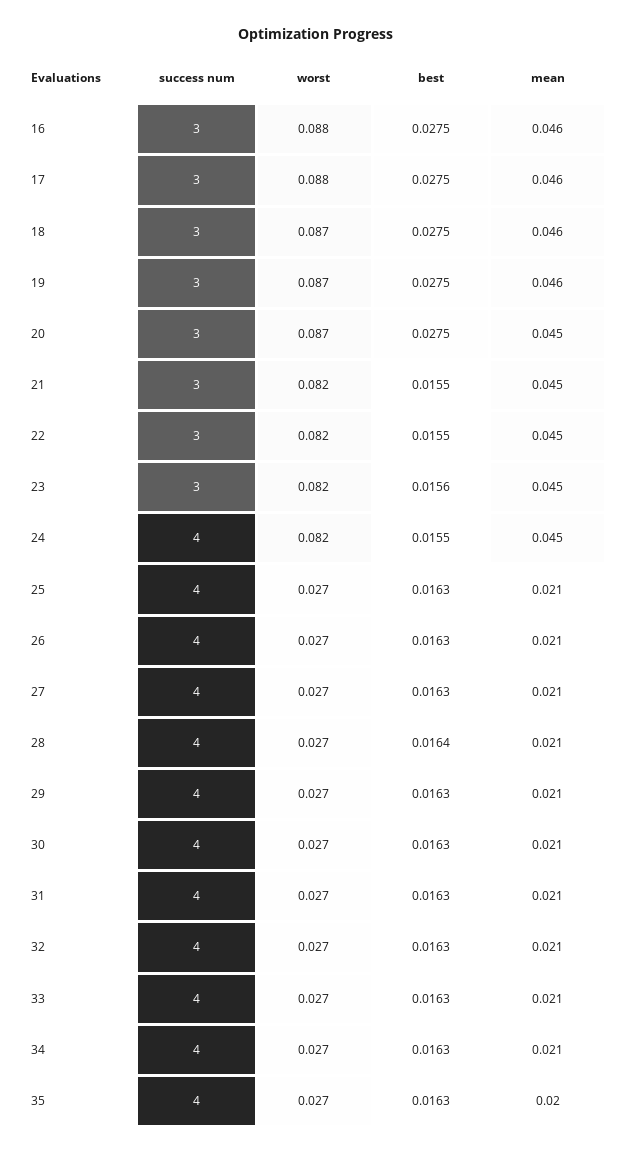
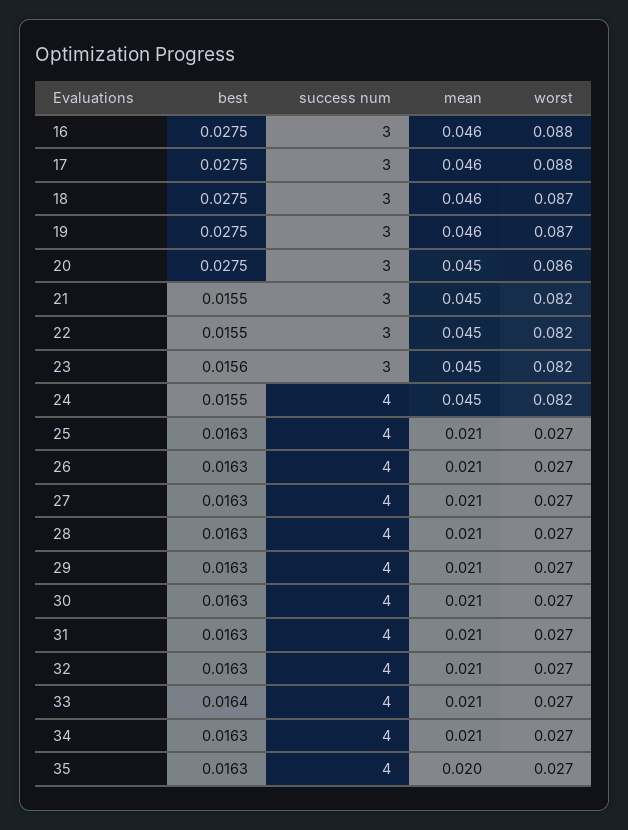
  {
    "success num": {
      "16": 3,
      "17": 3,
      "18": 3,
      "19": 3,
      "20": 3,
      "21": 3,
      "22": 3,
      "23": 3,
      "24": 4,
      "25": 4,
      "26": 4,
      "27": 4,
      "28": 4,
      "29": 4,
      "30": 4,
      "31": 4,
      "32": 4,
      "33": 4,
      "34": 4,
      "35": 4
    },
    "worst": {
      "16": 0.088,
      "17": 0.088,
      "18": 0.087,
      "19": 0.087,
-     "20": 0.087,
+     "20": 0.086,
      "21": 0.082,
      "22": 0.082,
      "23": 0.082,
      "24": 0.082,
      "25": 0.027,
      "26": 0.027,
      "27": 0.027,
      "28": 0.027,
      "29": 0.027,
      "30": 0.027,
      "31": 0.027,
      "32": 0.027,
      "33": 0.027,
      "34": 0.027,
      "35": 0.027
    },
    "best": {
      "16": 0.0275,
      "17": 0.0275,
      "18": 0.0275,
      "19": 0.0275,
      "20": 0.0275,
      "21": 0.0155,
      "22": 0.0155,
      "23": 0.0156,
      "24": 0.0155,
      "25": 0.0163,
      "26": 0.0163,
      "27": 0.0163,
-     "28": 0.0164,
+     "28": 0.0163,
      "29": 0.0163,
      "30": 0.0163,
      "31": 0.0163,
      "32": 0.0163,
-     "33": 0.0163,
+     "33": 0.0164,
      "34": 0.0163,
      "35": 0.0163
    },
    "mean": {
      "16": 0.046,
      "17": 0.046,
      "18": 0.046,
      "19": 0.046,
      "20": 0.045,
      "21": 0.045,
      "22": 0.045,
      "23": 0.045,
      "24": 0.045,
      "25": 0.021,
      "26": 0.021,
      "27": 0.021,
      "28": 0.021,
      "29": 0.021,
      "30": 0.021,
      "31": 0.021,
      "32": 0.021,
      "33": 0.021,
      "34": 0.021,
      "35": 0.02
    }
  }

